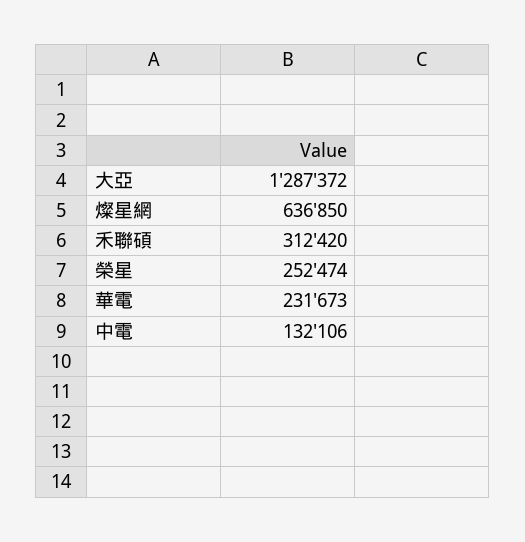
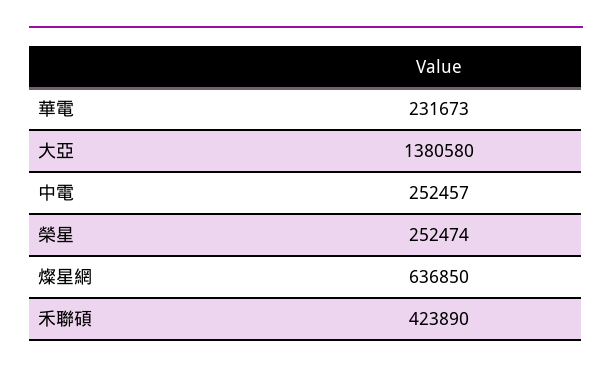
  {
-   "大亞": 1287372,
+   "大亞": 1380580,
    "燦星網": 636850,
-   "禾聯碩": 312420,
+   "禾聯碩": 423890,
    "榮星": 252474,
    "華電": 231673,
-   "中電": 132106
+   "中電": 252457
  }

